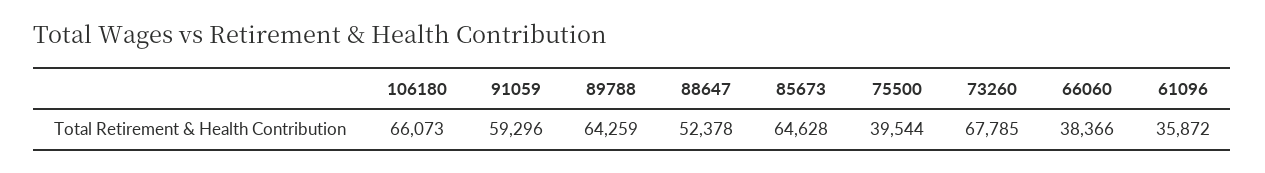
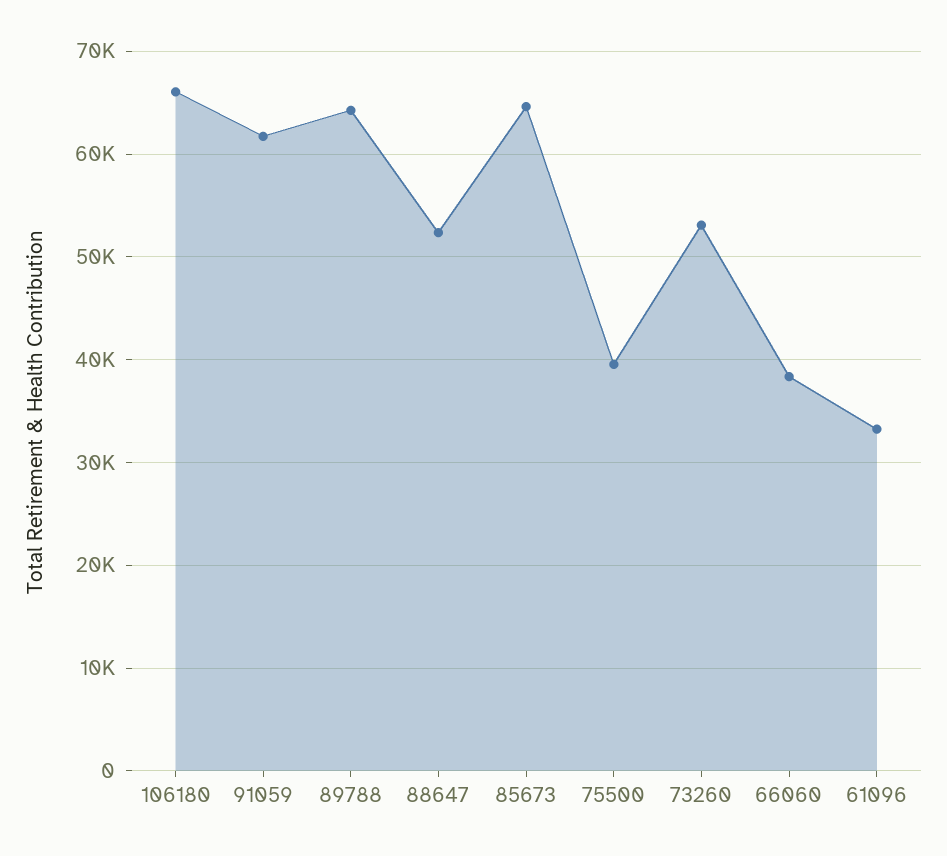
  {
    "106180": 66073,
-   "91059": 59296,
+   "91059": 62000,
    "89788": 64259,
    "88647": 52378,
    "85673": 64628,
    "75500": 39544,
-   "73260": 67785,
+   "73260": 53000,
    "66060": 38366,
-   "61096": 35872
+   "61096": 33000
  }

